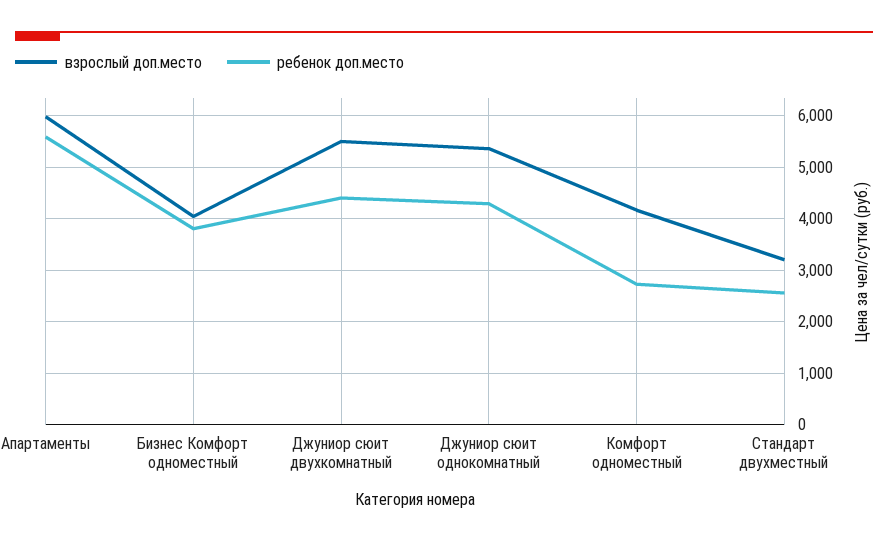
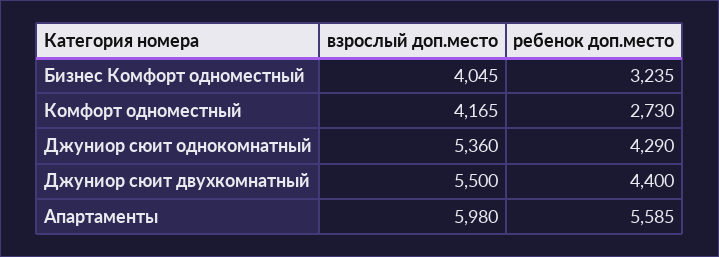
  {
    "взрослый доп.место": {
      "Апартаменты": 5980,
      "Бизнес Комфорт одноместный": 4045,
      "Джуниор сюит двухкомнатный": 5500,
      "Джуниор сюит однокомнатный": 5360,
-     "Комфорт одноместный": 4165,
+     "Комфорт одноместный": 4165
-     "Стандарт двухместный": 3200
    },
    "ребенок доп.место": {
      "Апартаменты": 5585,
-     "Бизнес Комфорт одноместный": 3800,
+     "Бизнес Комфорт одноместный": 3235,
      "Джуниор сюит двухкомнатный": 4400,
      "Джуниор сюит однокомнатный": 4290,
-     "Комфорт одноместный": 2730,
+     "Комфорт одноместный": 2730
-     "Стандарт двухместный": 2600
    }
  }

